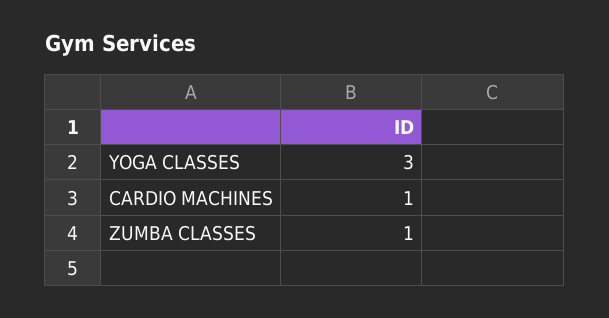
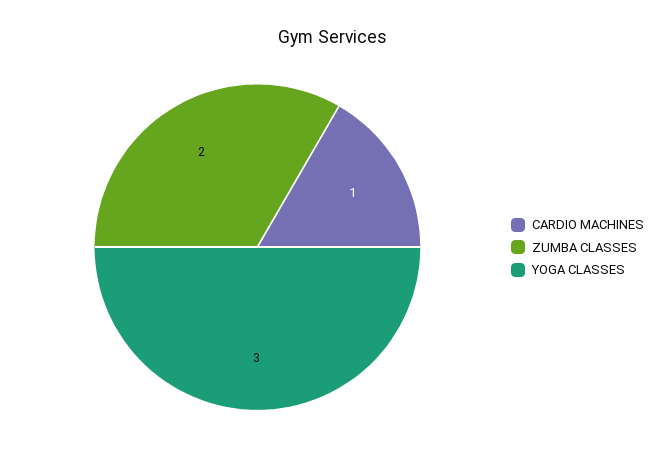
  {
    "YOGA CLASSES": 3,
    "CARDIO MACHINES": 1,
-   "ZUMBA CLASSES": 1
+   "ZUMBA CLASSES": 2
  }

